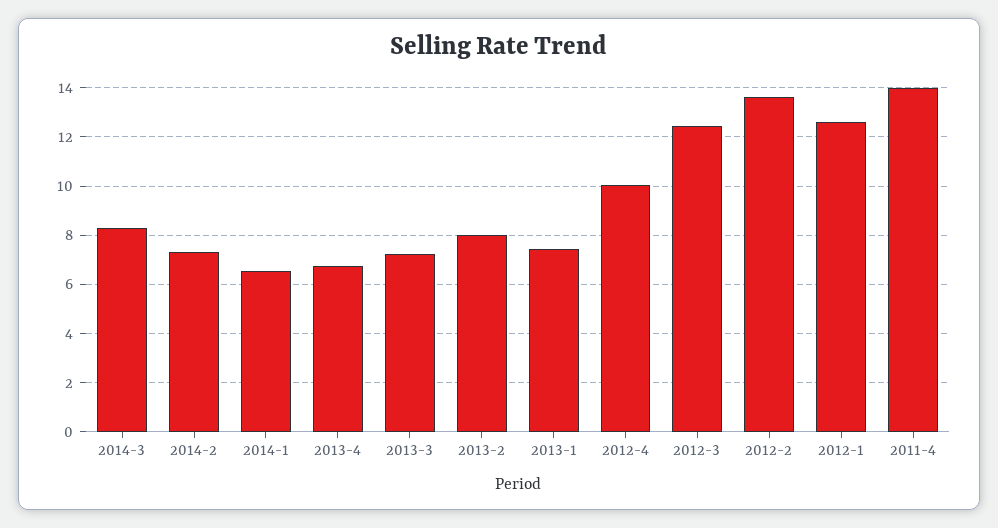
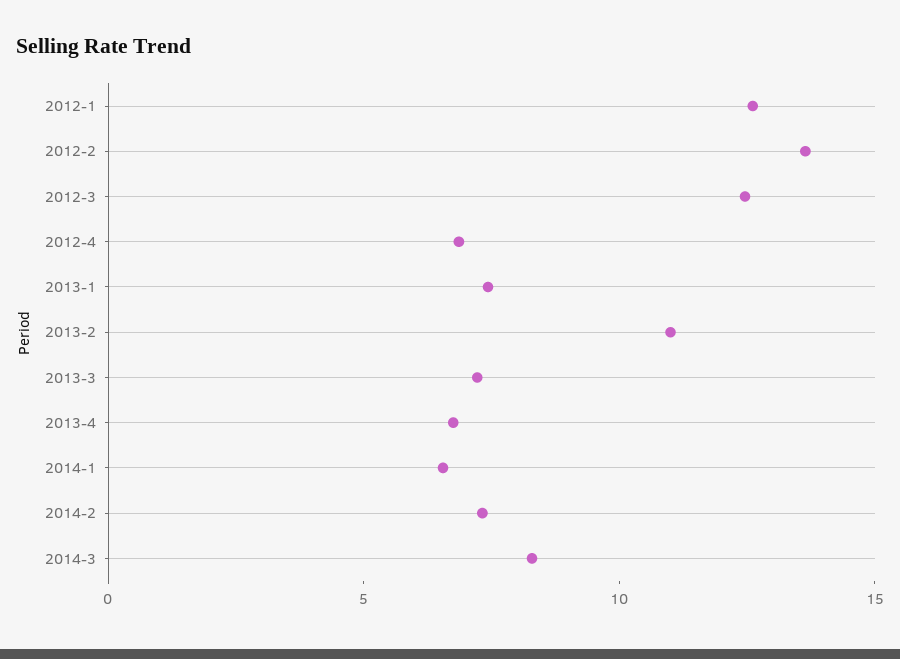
  {
    "2014-3": 8.25,
    "2014-2": 7.25,
    "2014-1": 6.5,
    "2013-4": 6.75,
    "2013-3": 7.25,
-   "2013-2": 8,
+   "2013-2": 11,
    "2013-1": 7.5,
-   "2012-4": 10,
+   "2012-4": 7,
    "2012-3": 12.5,
    "2012-2": 13.75,
-   "2012-1": 12.5,
+   "2012-1": 12.5
-   "2011-4": 14
  }

